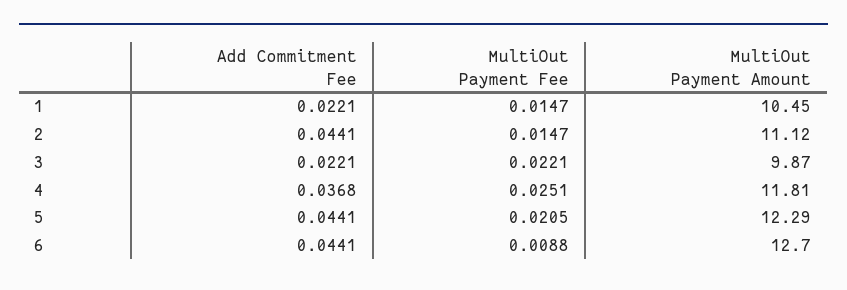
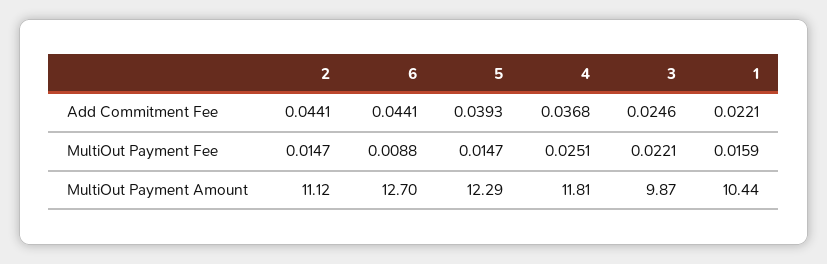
  {
    "Add Commitment Fee": {
      "1": 0.0221,
      "2": 0.0441,
-     "3": 0.0221,
+     "3": 0.0246,
      "4": 0.0368,
-     "5": 0.0441,
+     "5": 0.0393,
      "6": 0.0441
    },
    "MultiOut Payment Fee": {
-     "1": 0.0147,
+     "1": 0.0159,
      "2": 0.0147,
      "3": 0.0221,
      "4": 0.0251,
-     "5": 0.0205,
+     "5": 0.0147,
      "6": 0.0088
    },
    "MultiOut Payment Amount": {
-     "1": 10.45,
+     "1": 10.44,
      "2": 11.12,
      "3": 9.87,
      "4": 11.81,
      "5": 12.29,
      "6": 12.7
    }
  }

